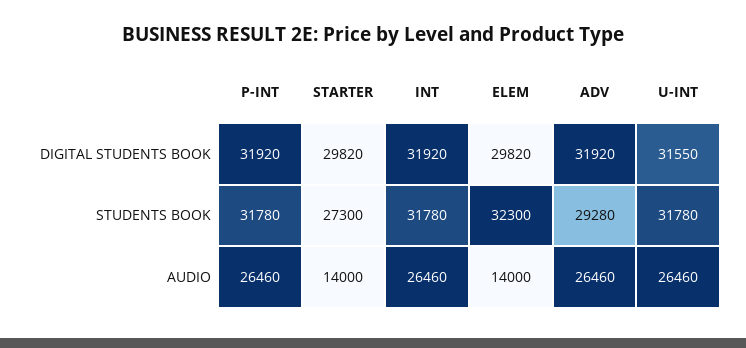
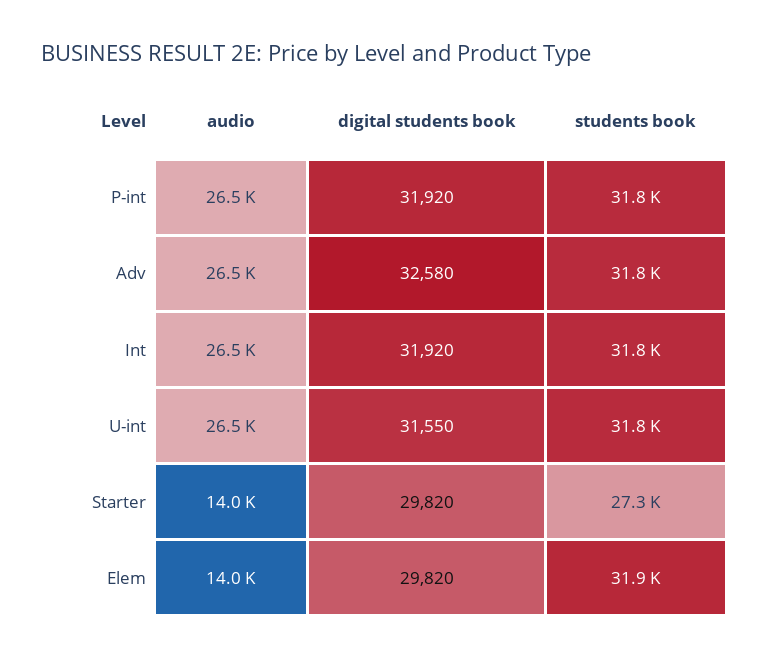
  {
    "P-INT": {
      "DIGITAL STUDENTS BOOK": 31920,
      "STUDENTS BOOK": 31780,
      "AUDIO": 26460
    },
    "STARTER": {
      "DIGITAL STUDENTS BOOK": 29820,
      "STUDENTS BOOK": 27300,
      "AUDIO": 14000
    },
    "INT": {
      "DIGITAL STUDENTS BOOK": 31920,
      "STUDENTS BOOK": 31780,
      "AUDIO": 26460
    },
    "ELEM": {
      "DIGITAL STUDENTS BOOK": 29820,
-     "STUDENTS BOOK": 32300,
+     "STUDENTS BOOK": 31900,
      "AUDIO": 14000
    },
    "ADV": {
-     "DIGITAL STUDENTS BOOK": 31920,
+     "DIGITAL STUDENTS BOOK": 32580,
-     "STUDENTS BOOK": 29280,
+     "STUDENTS BOOK": 31800,
      "AUDIO": 26460
    },
    "U-INT": {
      "DIGITAL STUDENTS BOOK": 31550,
      "STUDENTS BOOK": 31780,
      "AUDIO": 26460
    }
  }

